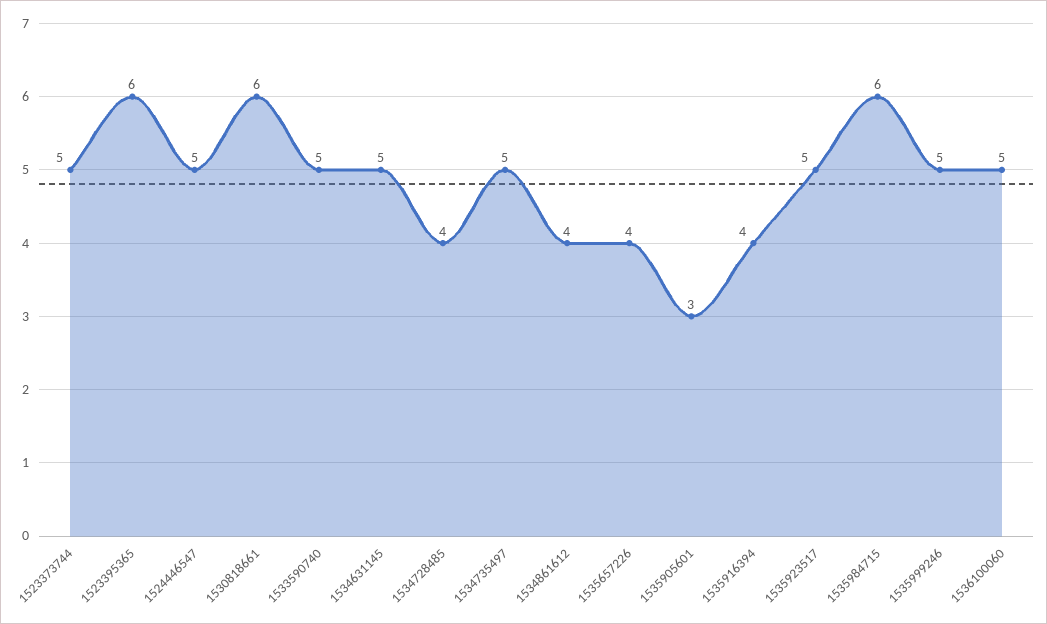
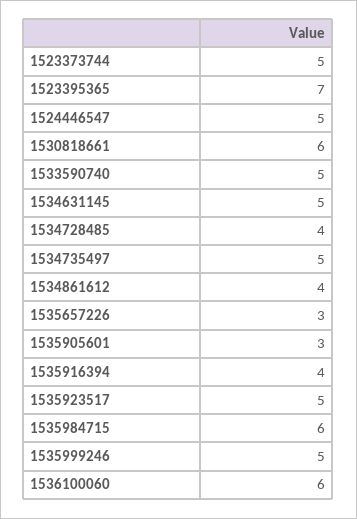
  {
    "1523373744": 5,
-   "1523395365": 6,
+   "1523395365": 7,
    "1524446547": 5,
    "1530818661": 6,
    "1533590740": 5,
    "1534631145": 5,
    "1534728485": 4,
    "1534735497": 5,
    "1534861612": 4,
-   "1535657226": 4,
+   "1535657226": 3,
    "1535905601": 3,
    "1535916394": 4,
    "1535923517": 5,
    "1535984715": 6,
    "1535999246": 5,
-   "1536100060": 5
+   "1536100060": 6
  }

